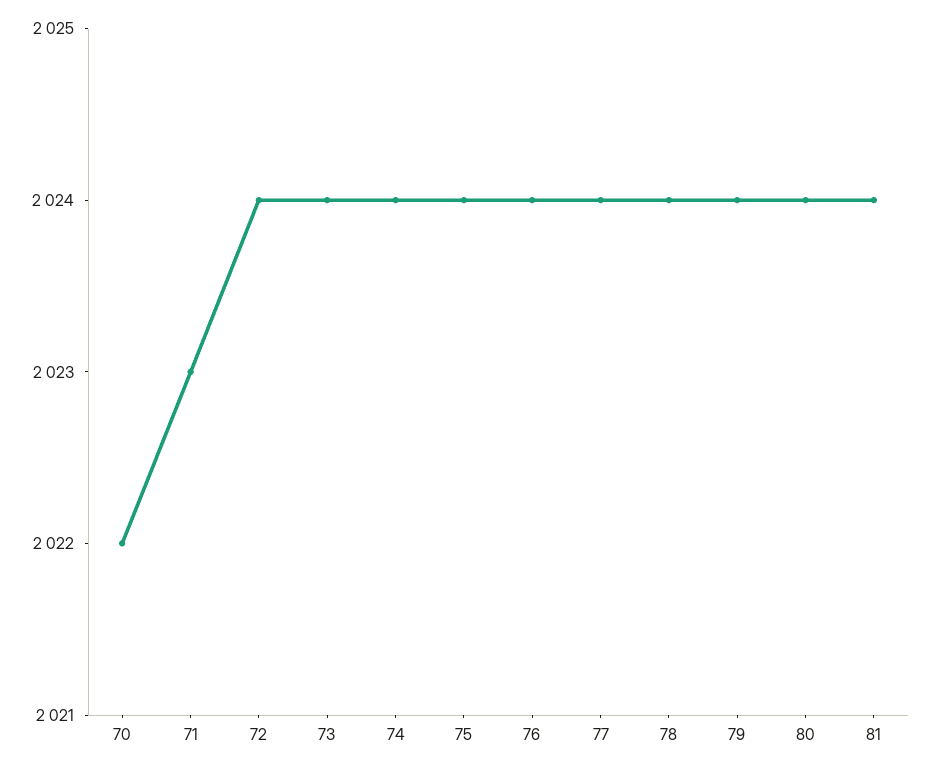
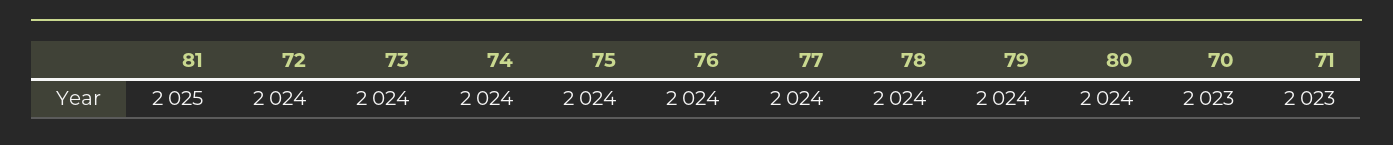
  {
-   "70": 2022,
+   "70": 2023,
    "71": 2023,
    "72": 2024,
    "73": 2024,
    "74": 2024,
    "75": 2024,
    "76": 2024,
    "77": 2024,
    "78": 2024,
    "79": 2024,
    "80": 2024,
-   "81": 2024
+   "81": 2025
  }

